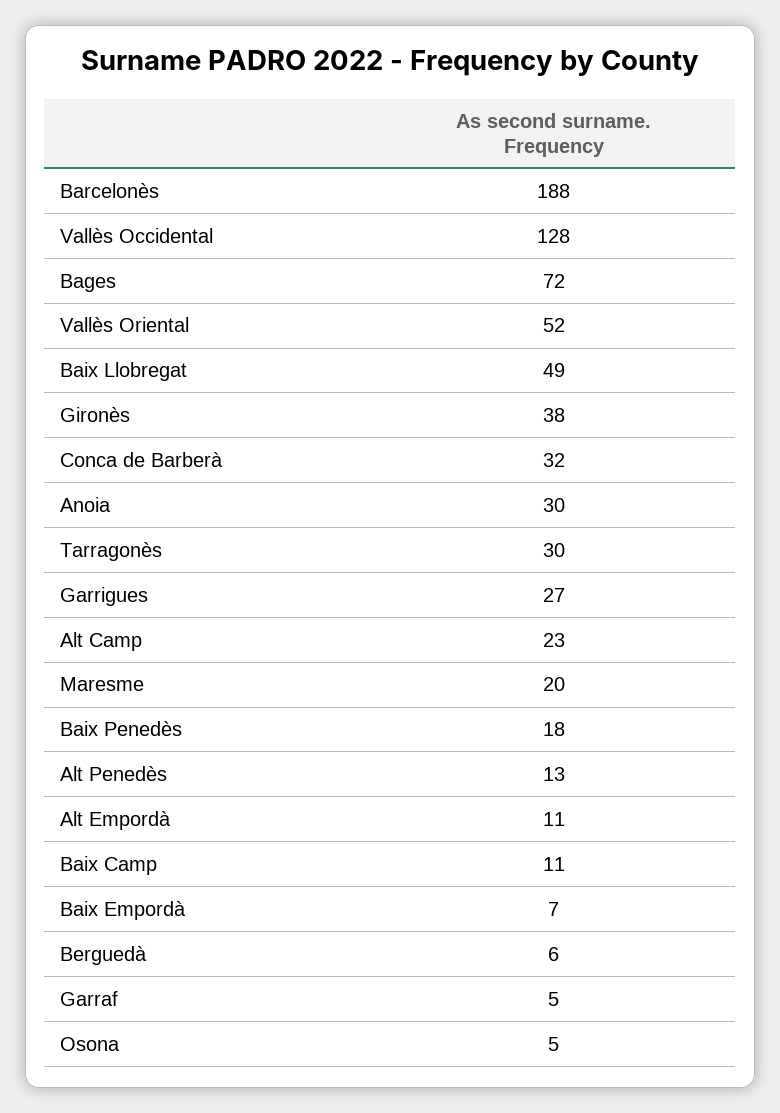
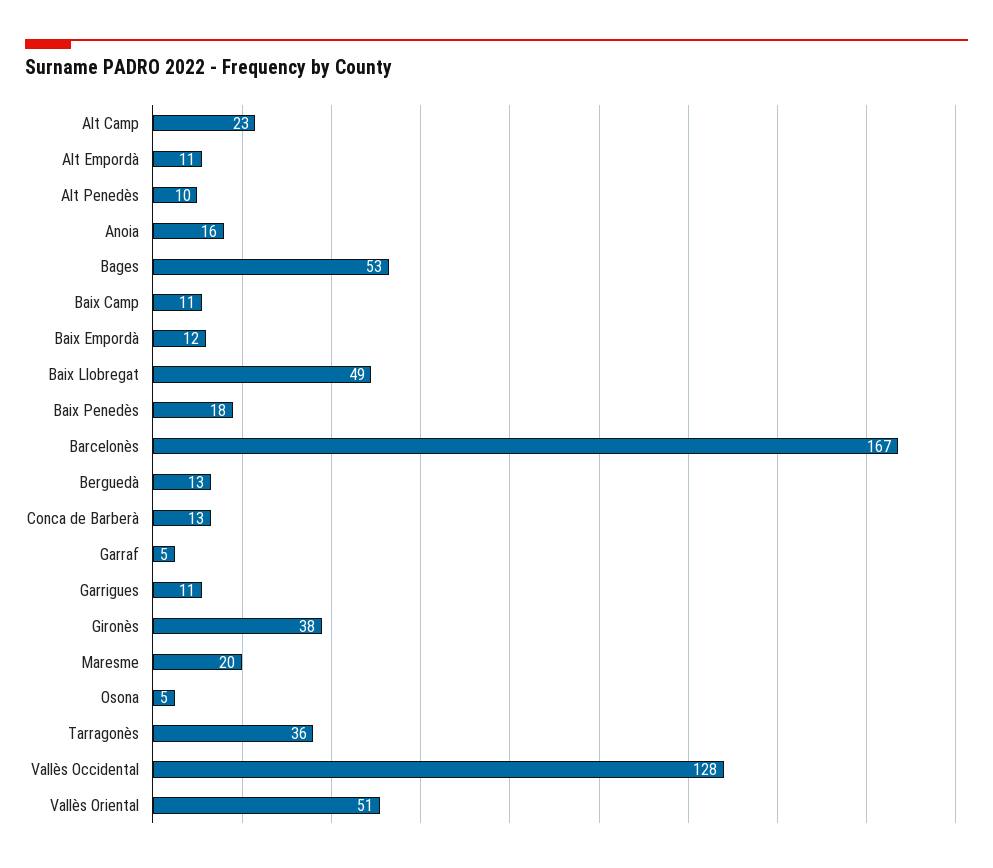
  {
-   "Barcelonès": 188,
+   "Barcelonès": 167,
    "Vallès Occidental": 128,
-   "Bages": 72,
+   "Bages": 53,
-   "Vallès Oriental": 52,
+   "Vallès Oriental": 51,
    "Baix Llobregat": 49,
    "Gironès": 38,
-   "Conca de Barberà": 32,
+   "Conca de Barberà": 13,
-   "Anoia": 30,
+   "Anoia": 16,
-   "Tarragonès": 30,
+   "Tarragonès": 36,
-   "Garrigues": 27,
+   "Garrigues": 11,
    "Alt Camp": 23,
    "Maresme": 20,
    "Baix Penedès": 18,
-   "Alt Penedès": 13,
+   "Alt Penedès": 10,
    "Alt Empordà": 11,
    "Baix Camp": 11,
-   "Baix Empordà": 7,
+   "Baix Empordà": 12,
-   "Berguedà": 6,
+   "Berguedà": 13,
    "Garraf": 5,
    "Osona": 5
  }

